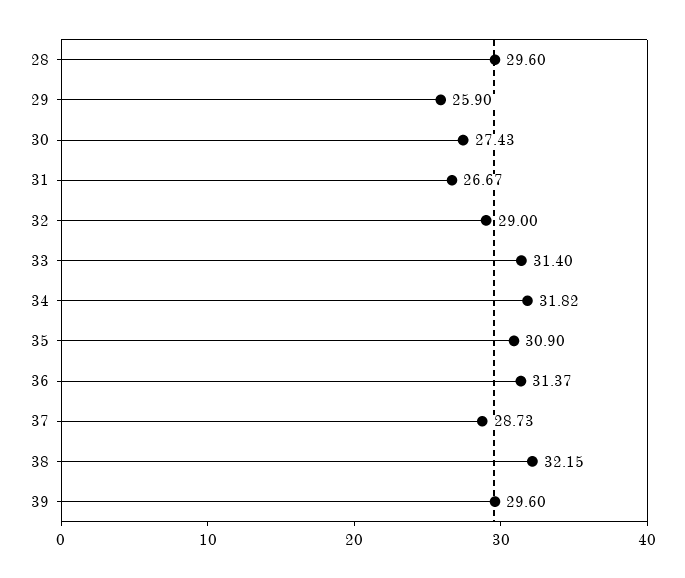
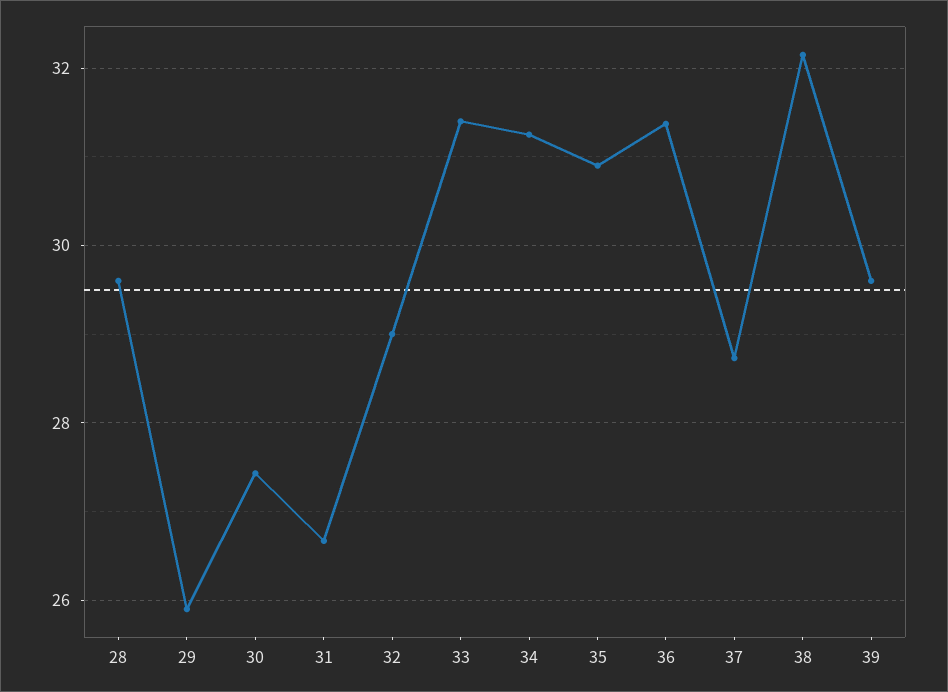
  {
    "28": 29.6,
    "29": 25.9,
    "30": 27.43,
    "31": 26.67,
    "32": 29,
    "33": 31.4,
-   "34": 31.82,
+   "34": 31.2,
    "35": 30.9,
    "36": 31.37,
    "37": 28.73,
    "38": 32.15,
    "39": 29.6
  }

